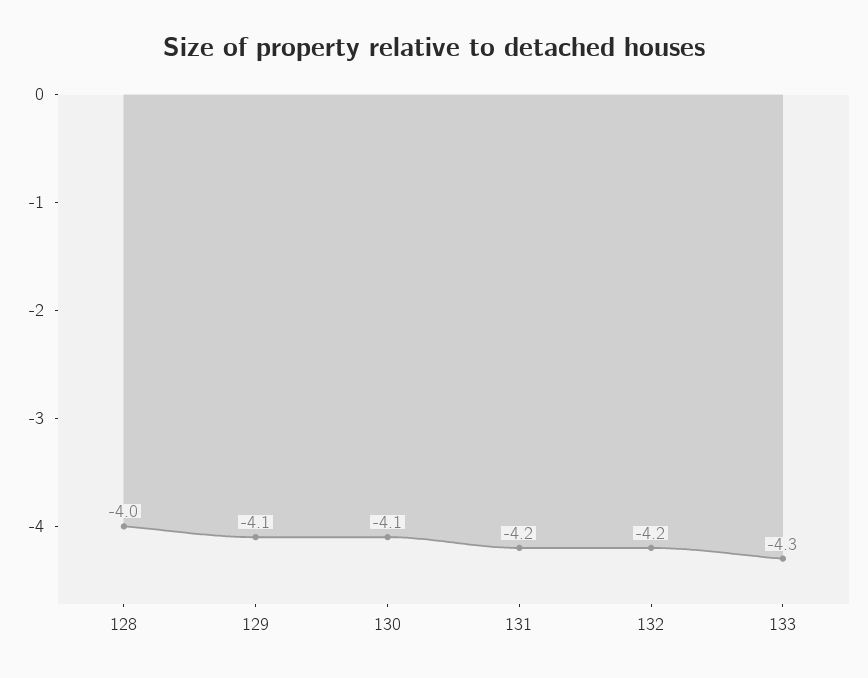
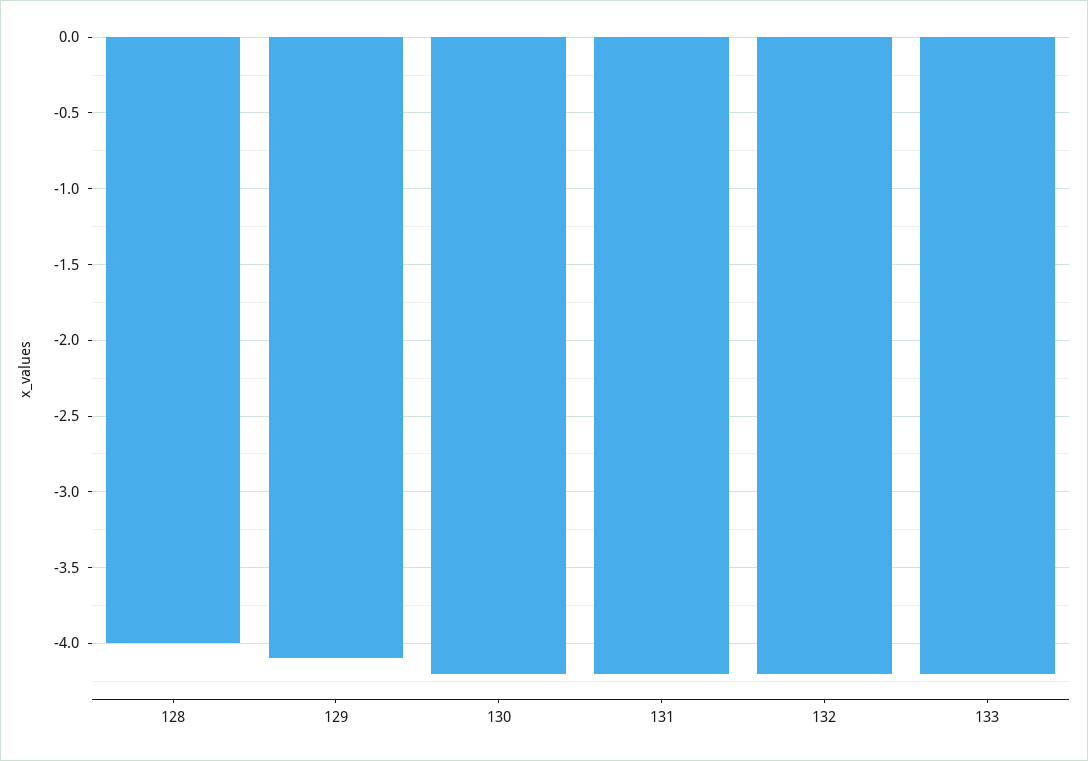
  {
    "128": -4,
    "129": -4.1,
-   "130": -4.1,
+   "130": -4.2,
    "131": -4.2,
    "132": -4.2,
-   "133": -4.3
+   "133": -4.2
  }

